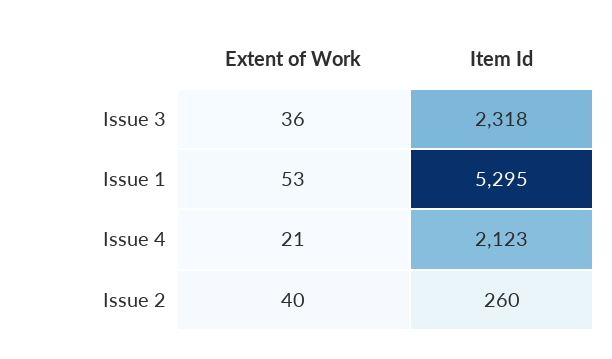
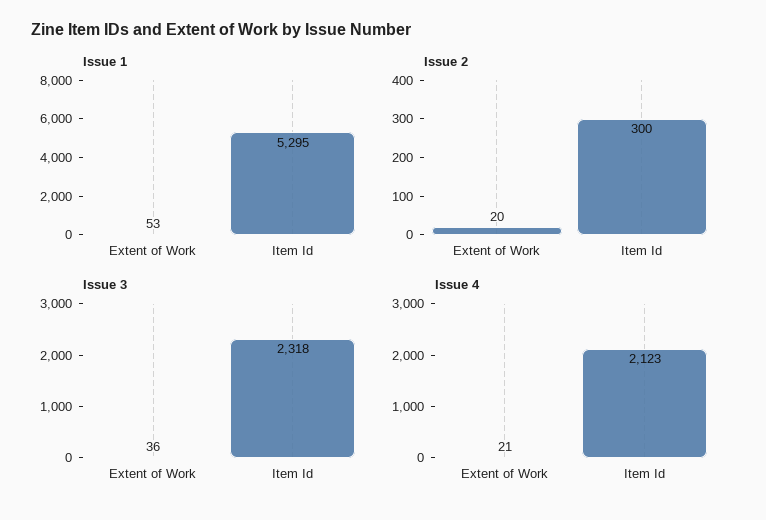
  {
    "Issue 3": {
      "Extent of Work": 36,
      "Item Id": 2318
    },
    "Issue 1": {
      "Extent of Work": 53,
      "Item Id": 5295
    },
    "Issue 4": {
      "Extent of Work": 21,
      "Item Id": 2123
    },
    "Issue 2": {
-     "Extent of Work": 40,
+     "Extent of Work": 20,
-     "Item Id": 260
+     "Item Id": 300
    }
  }

